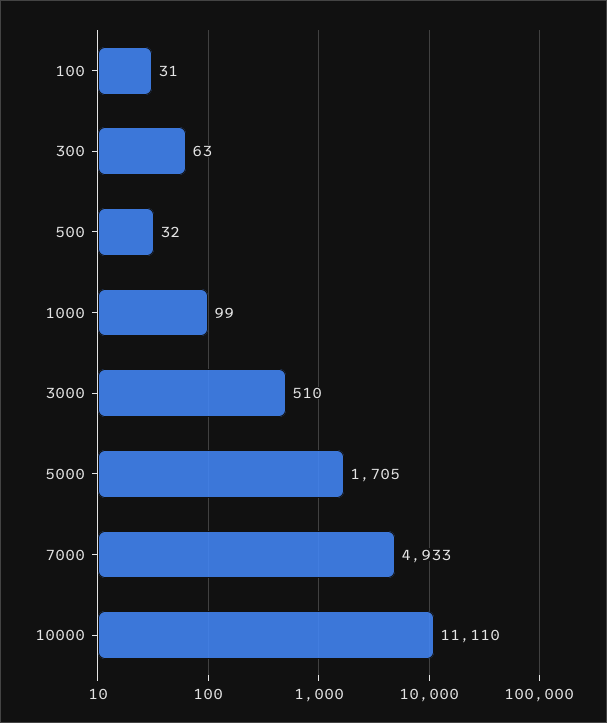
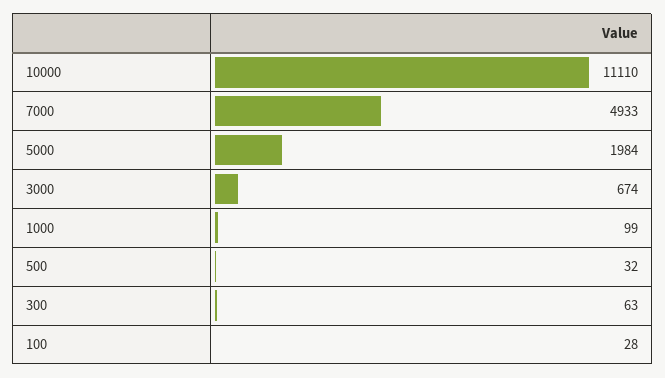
  {
-   "100": 31,
+   "100": 28,
    "300": 63,
    "500": 32,
    "1000": 99,
-   "3000": 510,
+   "3000": 674,
-   "5000": 1705,
+   "5000": 1984,
    "7000": 4933,
    "10000": 11110
  }

